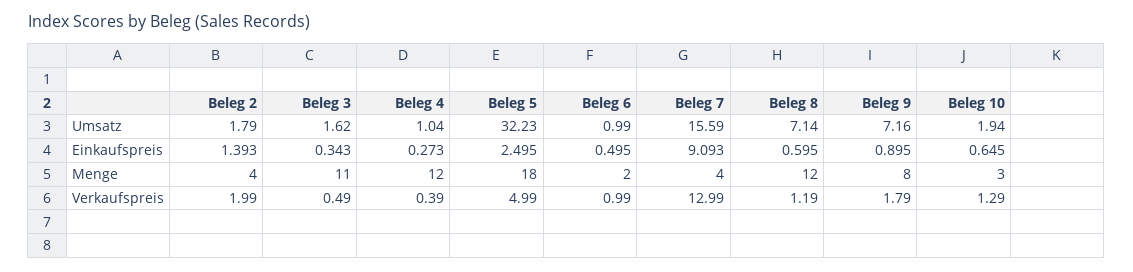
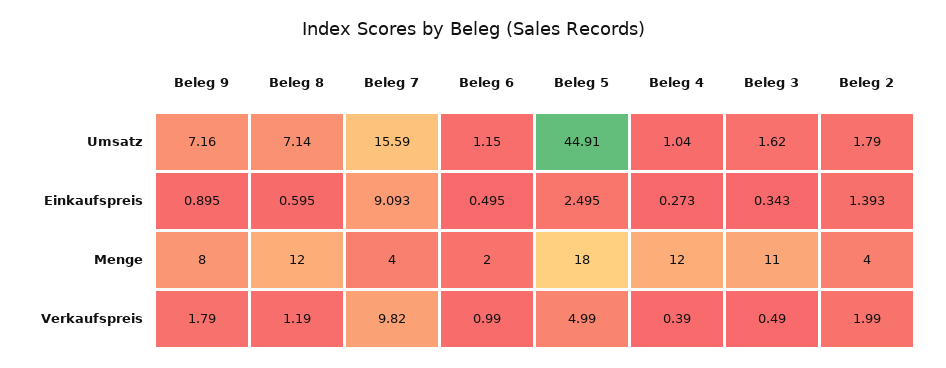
  {
    "Beleg 2": {
      "Umsatz": 1.79,
      "Einkaufspreis": 1.393,
      "Menge": 4,
      "Verkaufspreis": 1.99
    },
    "Beleg 3": {
      "Umsatz": 1.62,
      "Einkaufspreis": 0.343,
      "Menge": 11,
      "Verkaufspreis": 0.49
    },
    "Beleg 4": {
      "Umsatz": 1.04,
      "Einkaufspreis": 0.273,
      "Menge": 12,
      "Verkaufspreis": 0.39
    },
    "Beleg 5": {
-     "Umsatz": 32.23,
+     "Umsatz": 44.91,
      "Einkaufspreis": 2.495,
      "Menge": 18,
      "Verkaufspreis": 4.99
    },
    "Beleg 6": {
-     "Umsatz": 0.99,
+     "Umsatz": 1.15,
      "Einkaufspreis": 0.495,
      "Menge": 2,
      "Verkaufspreis": 0.99
    },
    "Beleg 7": {
      "Umsatz": 15.59,
      "Einkaufspreis": 9.093,
      "Menge": 4,
-     "Verkaufspreis": 12.99
+     "Verkaufspreis": 9.82
    },
    "Beleg 8": {
      "Umsatz": 7.14,
      "Einkaufspreis": 0.595,
      "Menge": 12,
      "Verkaufspreis": 1.19
    },
    "Beleg 9": {
      "Umsatz": 7.16,
      "Einkaufspreis": 0.895,
      "Menge": 8,
      "Verkaufspreis": 1.79
-   },
+   }
-   "Beleg 10": {
-     "Umsatz": 1.94,
-     "Einkaufspreis": 0.645,
-     "Menge": 3,
-     "Verkaufspreis": 1.29
-   }
  }

